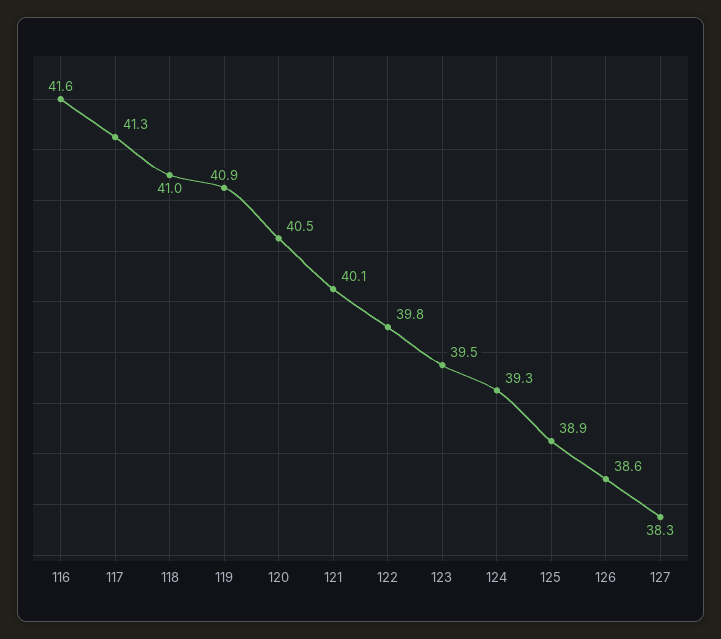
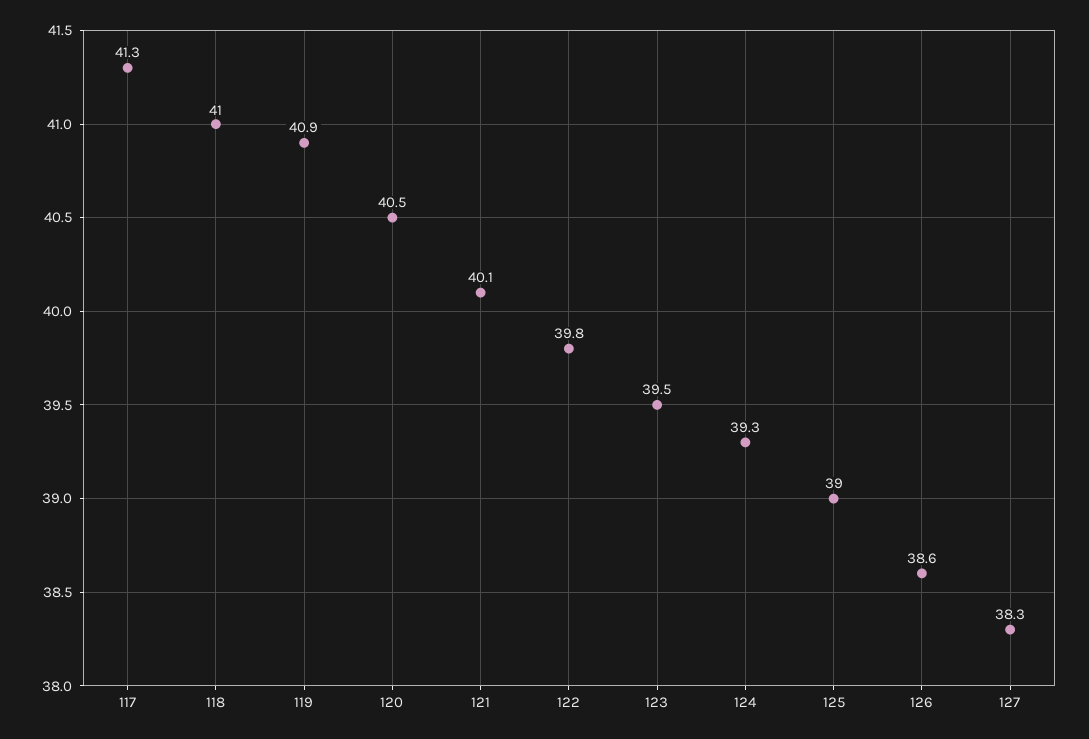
  {
-   "116": 41.6,
    "117": 41.3,
    "118": 41,
    "119": 40.9,
    "120": 40.5,
    "121": 40.1,
    "122": 39.8,
    "123": 39.5,
    "124": 39.3,
-   "125": 38.9,
+   "125": 39,
    "126": 38.6,
    "127": 38.3
  }

